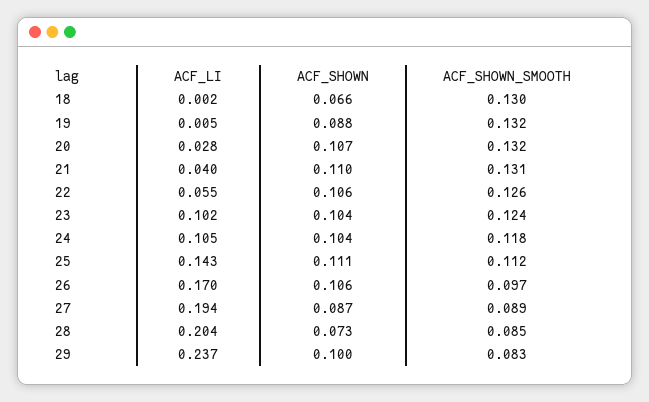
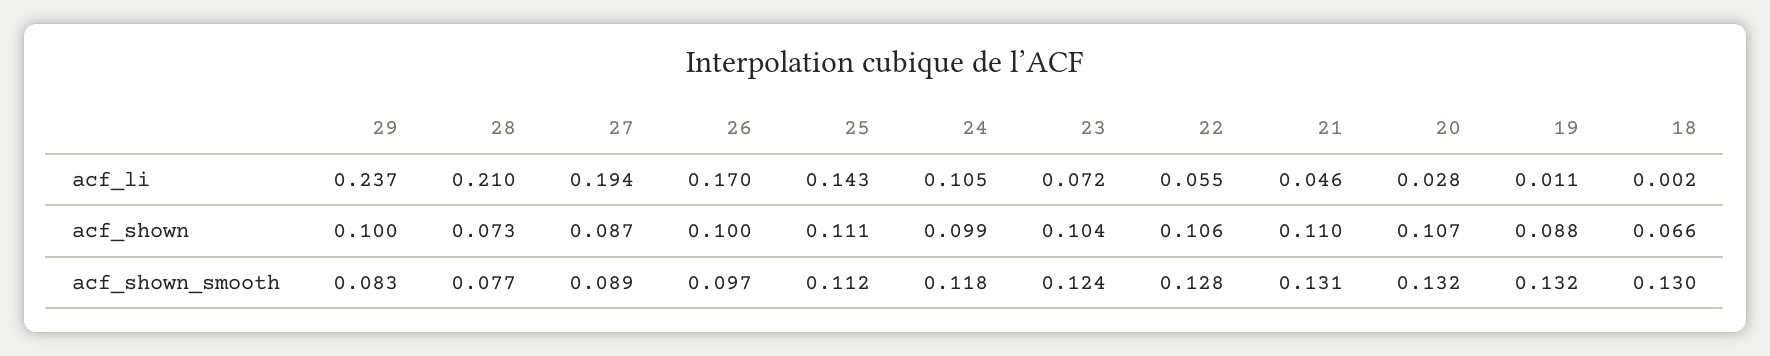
  {
    "ACF_LI": {
      "18": 0.002,
-     "19": 0.005,
+     "19": 0.011,
      "20": 0.028,
-     "21": 0.04,
+     "21": 0.046,
      "22": 0.055,
-     "23": 0.102,
+     "23": 0.072,
      "24": 0.105,
      "25": 0.143,
      "26": 0.17,
      "27": 0.194,
-     "28": 0.204,
+     "28": 0.21,
      "29": 0.237
    },
    "ACF_SHOWN": {
      "18": 0.066,
      "19": 0.088,
      "20": 0.107,
      "21": 0.11,
      "22": 0.106,
      "23": 0.104,
-     "24": 0.104,
+     "24": 0.099,
      "25": 0.111,
-     "26": 0.106,
+     "26": 0.1,
      "27": 0.087,
      "28": 0.073,
      "29": 0.1
    },
    "ACF_SHOWN_SMOOTH": {
      "18": 0.13,
      "19": 0.132,
      "20": 0.132,
      "21": 0.131,
-     "22": 0.126,
+     "22": 0.128,
      "23": 0.124,
      "24": 0.118,
      "25": 0.112,
      "26": 0.097,
      "27": 0.089,
-     "28": 0.085,
+     "28": 0.077,
      "29": 0.083
    }
  }

